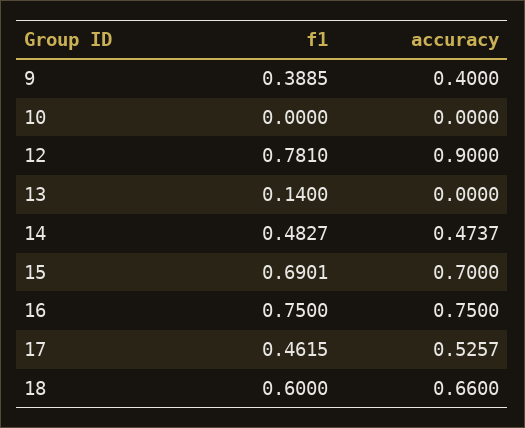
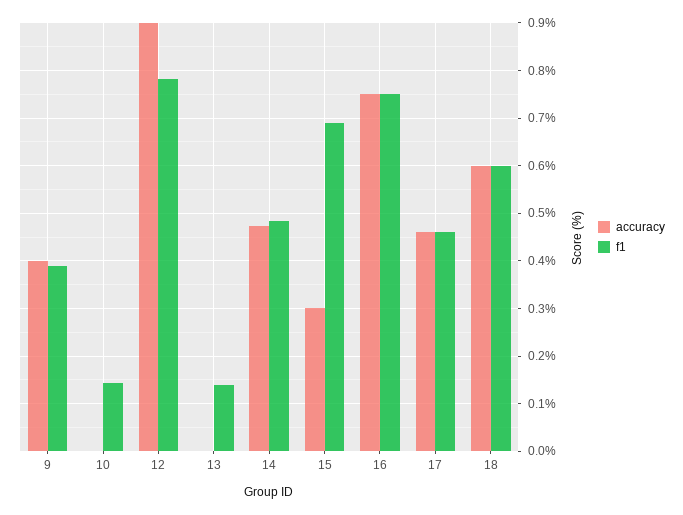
  {
    "f1": {
      "9": 0.3885,
-     "10": 0,
+     "10": 0.14,
      "12": 0.781,
      "13": 0.14,
      "14": 0.4827,
      "15": 0.6901,
      "16": 0.75,
      "17": 0.4615,
      "18": 0.6
    },
    "accuracy": {
      "9": 0.4,
      "10": 0,
      "12": 0.9,
      "13": 0,
      "14": 0.4737,
-     "15": 0.7,
+     "15": 0.3,
      "16": 0.75,
-     "17": 0.5257,
+     "17": 0.46,
-     "18": 0.66
+     "18": 0.6
    }
  }

